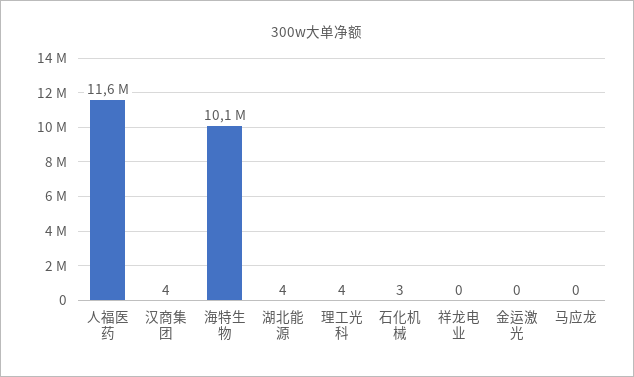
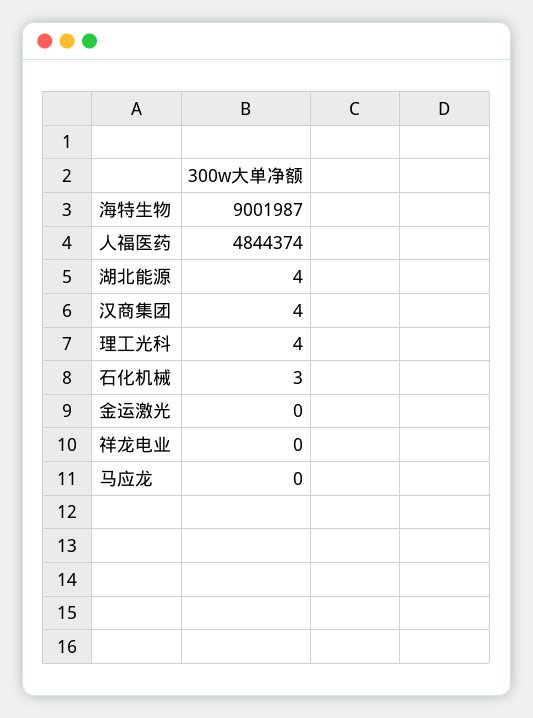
  {
-   "人福医药": 11600000,
+   "人福医药": 4844374,
    "汉商集团": 4,
-   "海特生物": 10100000,
+   "海特生物": 9001987,
    "湖北能源": 4,
    "理工光科": 4,
    "石化机械": 3,
    "祥龙电业": 0,
    "金运激光": 0,
    "马应龙": 0
  }

